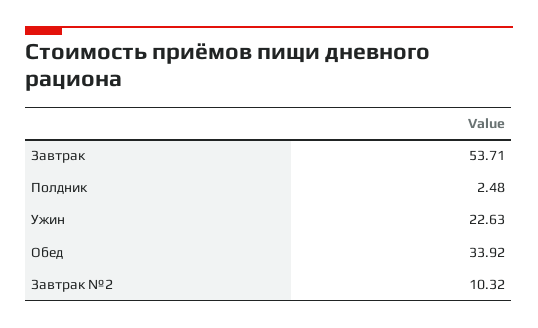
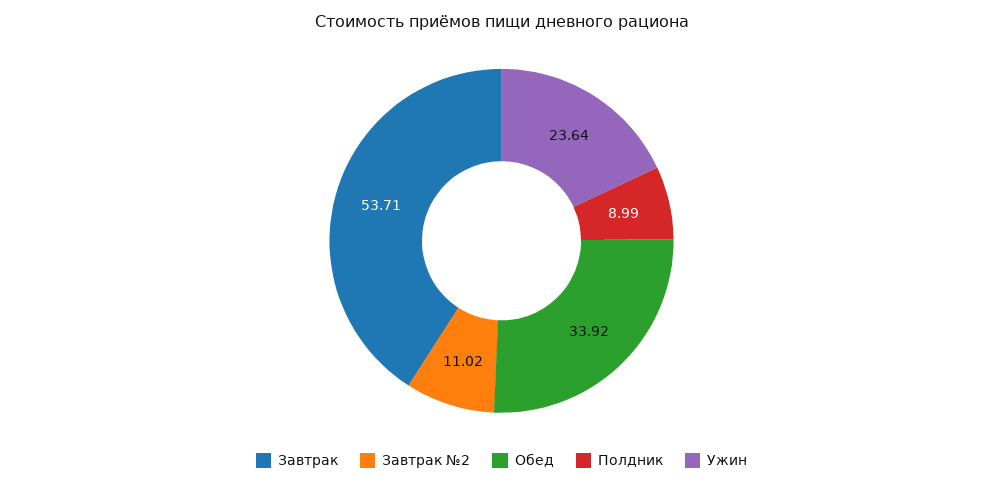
  {
    "Завтрак": 53.71,
-   "Полдник": 2.48,
+   "Полдник": 8.99,
-   "Ужин": 22.63,
+   "Ужин": 23.64,
    "Обед": 33.92,
-   "Завтрак №2": 10.32
+   "Завтрак №2": 11.02
  }

